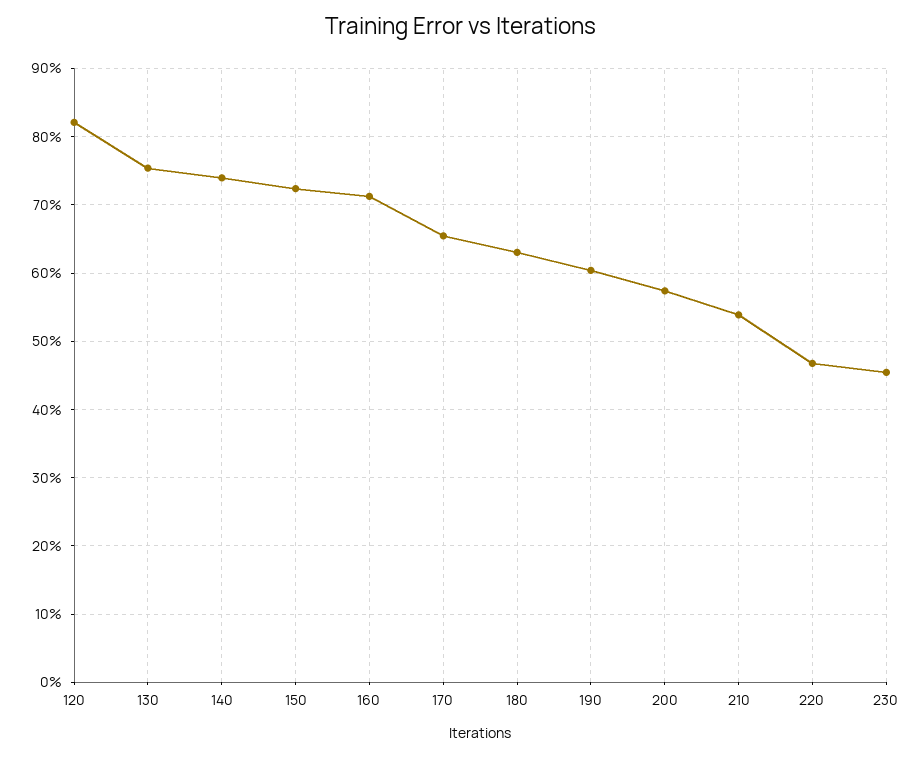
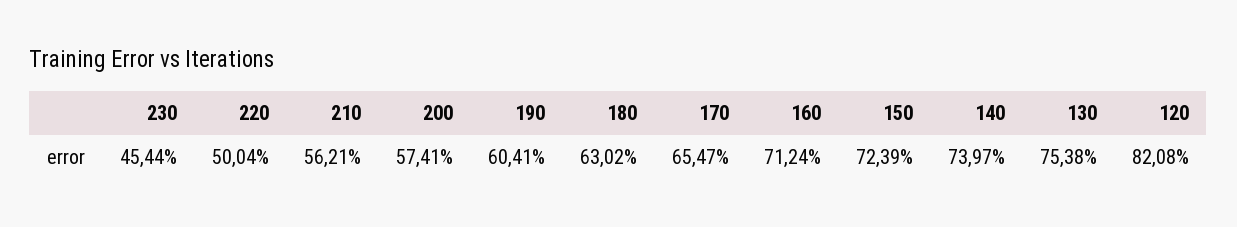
  {
    "120": 82.08,
    "130": 75.38,
    "140": 73.97,
    "150": 72.39,
    "160": 71.24,
    "170": 65.47,
    "180": 63.02,
    "190": 60.41,
    "200": 57.41,
-   "210": 54,
+   "210": 56.21,
-   "220": 47,
+   "220": 50.04,
    "230": 45.44
  }

